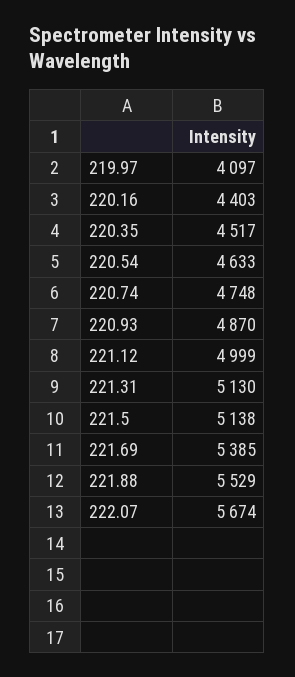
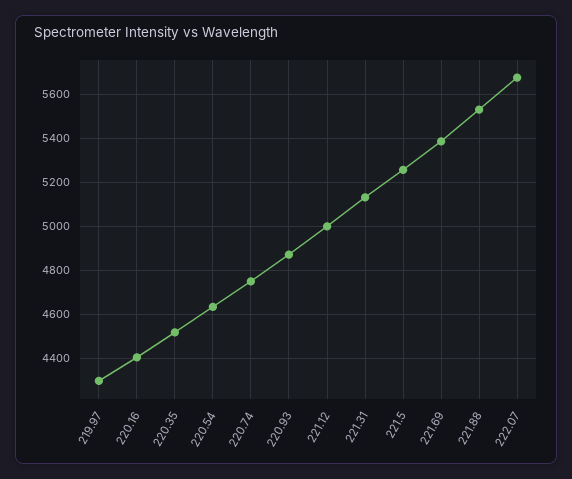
  {
-   "219.97": 4097,
+   "219.97": 4300,
    "220.16": 4403,
    "220.35": 4517,
    "220.54": 4633,
    "220.74": 4748,
    "220.93": 4870,
    "221.12": 4999,
    "221.31": 5130,
-   "221.5": 5138,
+   "221.5": 5250,
    "221.69": 5385,
    "221.88": 5529,
    "222.07": 5674
  }

